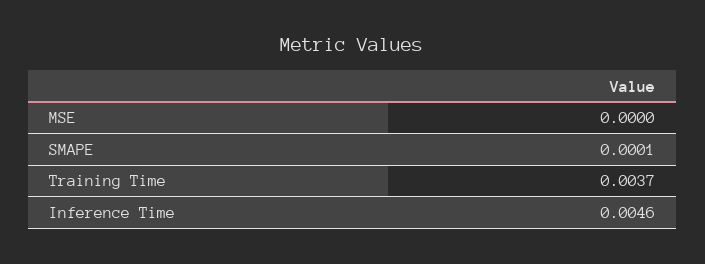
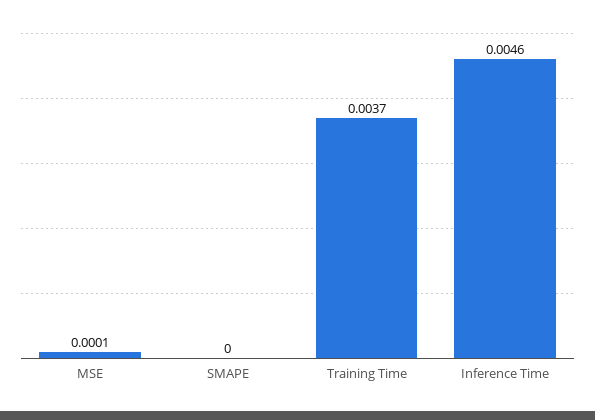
  {
-   "MSE": 0,
+   "MSE": 0.0001,
-   "SMAPE": 0.0001,
+   "SMAPE": 0,
    "Training Time": 0.0037,
    "Inference Time": 0.0046
  }

